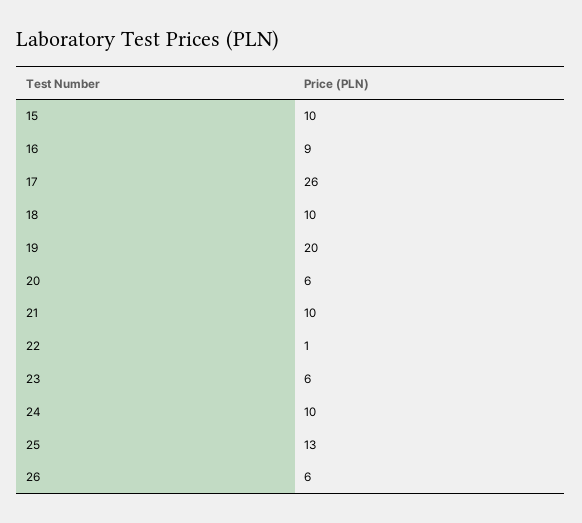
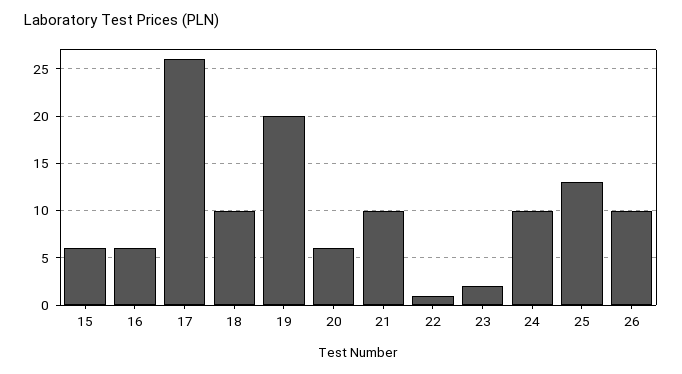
  {
-   "15": 10,
+   "15": 6,
-   "16": 9,
+   "16": 6,
    "17": 26,
    "18": 10,
    "19": 20,
    "20": 6,
    "21": 10,
    "22": 1,
-   "23": 6,
+   "23": 2,
    "24": 10,
    "25": 13,
-   "26": 6
+   "26": 10
  }

